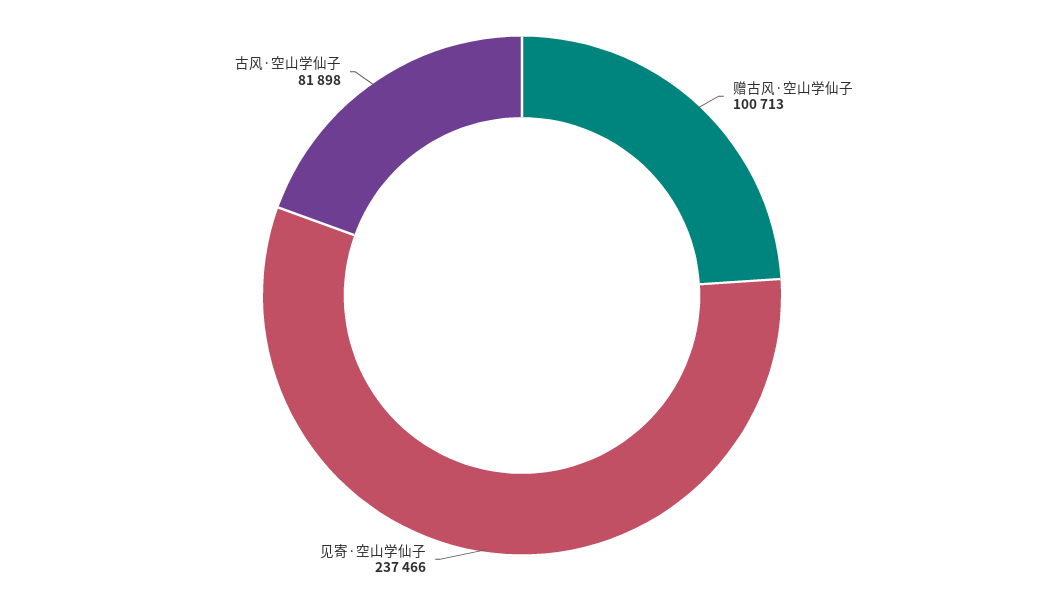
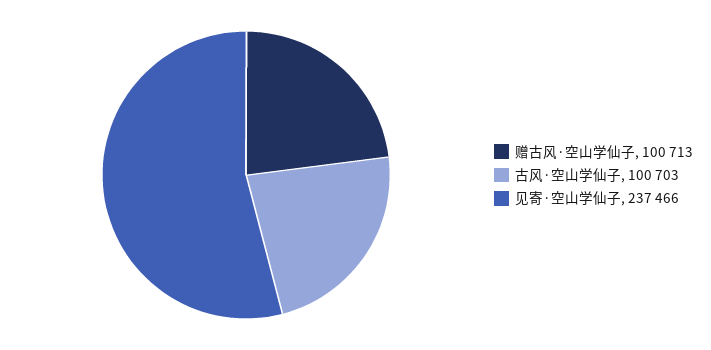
  {
    "赠古风·空山学仙子": 100713,
    "见寄·空山学仙子": 237466,
-   "古风·空山学仙子": 81898
+   "古风·空山学仙子": 100703
  }

